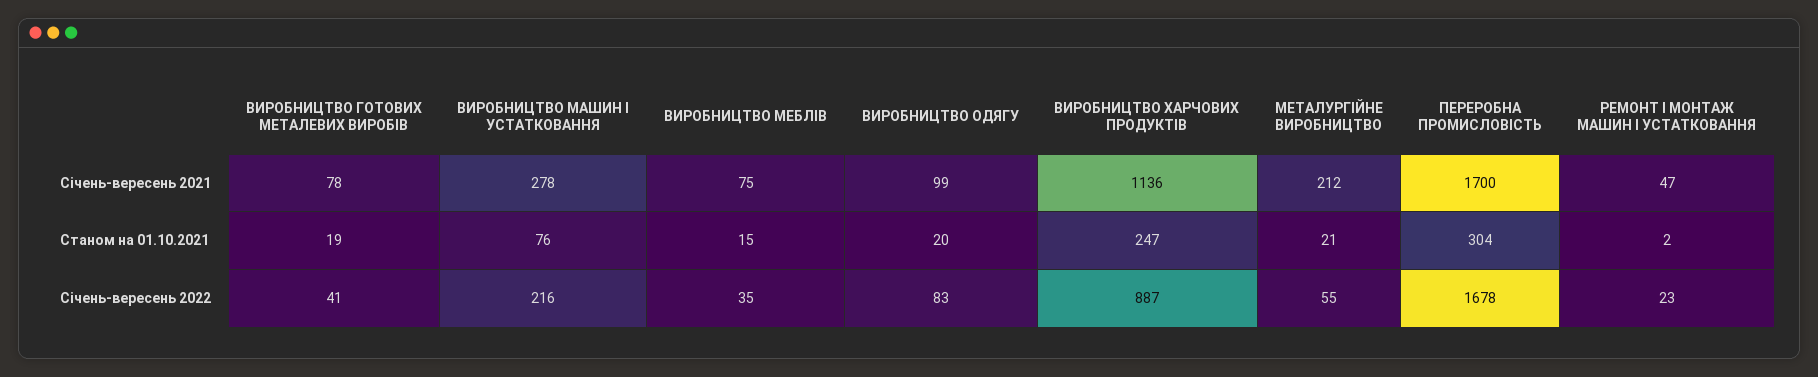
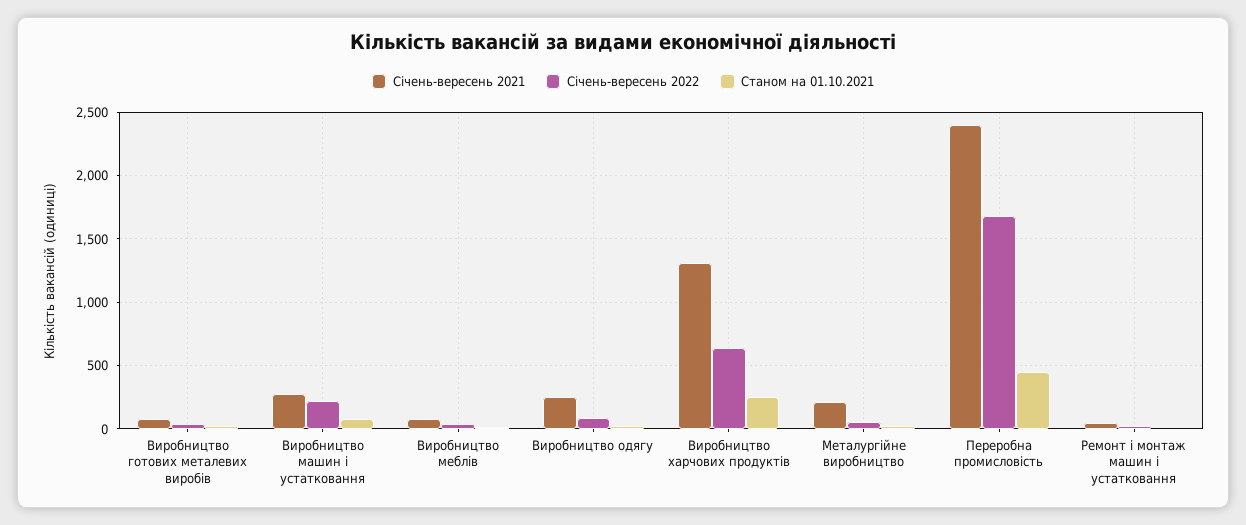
  {
    "Січень-вересень 2021": {
      "ВИРОБНИЦТВО ГОТОВИХ МЕТАЛЕВИХ ВИРОБІВ": 78,
      "ВИРОБНИЦТВО МАШИН І УСТАТКОВАННЯ": 278,
      "ВИРОБНИЦТВО МЕБЛІВ": 75,
-     "ВИРОБНИЦТВО ОДЯГУ": 99,
+     "ВИРОБНИЦТВО ОДЯГУ": 250,
-     "ВИРОБНИЦТВО ХАРЧОВИХ ПРОДУКТІВ": 1136,
+     "ВИРОБНИЦТВО ХАРЧОВИХ ПРОДУКТІВ": 1300,
      "МЕТАЛУРГІЙНЕ ВИРОБНИЦТВО": 212,
-     "ПЕРЕРОБНА ПРОМИСЛОВІСТЬ": 1700,
+     "ПЕРЕРОБНА ПРОМИСЛОВІСТЬ": 2400,
      "РЕМОНТ І МОНТАЖ МАШИН І УСТАТКОВАННЯ": 47
    },
    "Станом на 01.10.2021": {
      "ВИРОБНИЦТВО ГОТОВИХ МЕТАЛЕВИХ ВИРОБІВ": 19,
      "ВИРОБНИЦТВО МАШИН І УСТАТКОВАННЯ": 76,
      "ВИРОБНИЦТВО МЕБЛІВ": 15,
      "ВИРОБНИЦТВО ОДЯГУ": 20,
      "ВИРОБНИЦТВО ХАРЧОВИХ ПРОДУКТІВ": 247,
      "МЕТАЛУРГІЙНЕ ВИРОБНИЦТВО": 21,
-     "ПЕРЕРОБНА ПРОМИСЛОВІСТЬ": 304,
+     "ПЕРЕРОБНА ПРОМИСЛОВІСТЬ": 450,
      "РЕМОНТ І МОНТАЖ МАШИН І УСТАТКОВАННЯ": 2
    },
    "Січень-вересень 2022": {
      "ВИРОБНИЦТВО ГОТОВИХ МЕТАЛЕВИХ ВИРОБІВ": 41,
      "ВИРОБНИЦТВО МАШИН І УСТАТКОВАННЯ": 216,
      "ВИРОБНИЦТВО МЕБЛІВ": 35,
      "ВИРОБНИЦТВО ОДЯГУ": 83,
-     "ВИРОБНИЦТВО ХАРЧОВИХ ПРОДУКТІВ": 887,
+     "ВИРОБНИЦТВО ХАРЧОВИХ ПРОДУКТІВ": 650,
      "МЕТАЛУРГІЙНЕ ВИРОБНИЦТВО": 55,
      "ПЕРЕРОБНА ПРОМИСЛОВІСТЬ": 1678,
      "РЕМОНТ І МОНТАЖ МАШИН І УСТАТКОВАННЯ": 23
    }
  }

